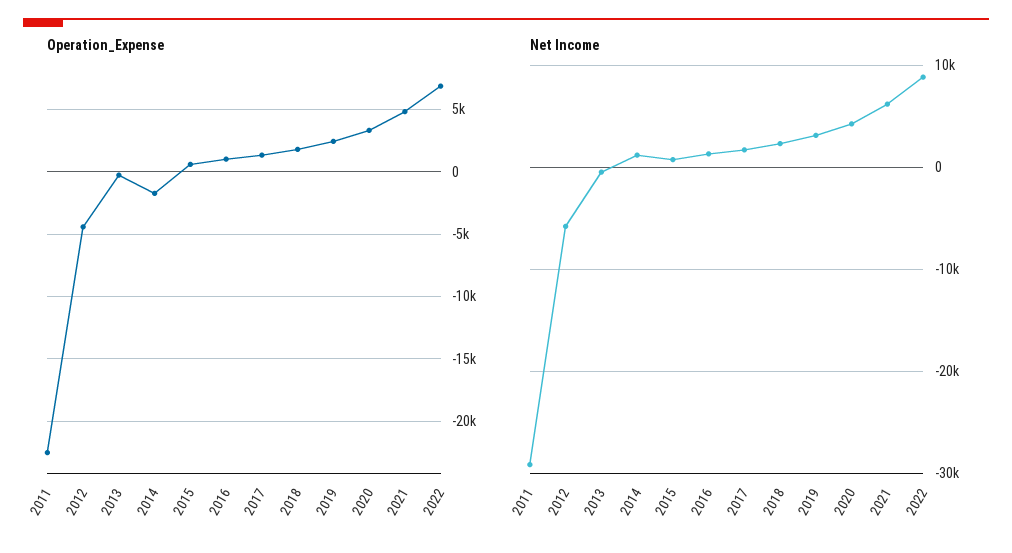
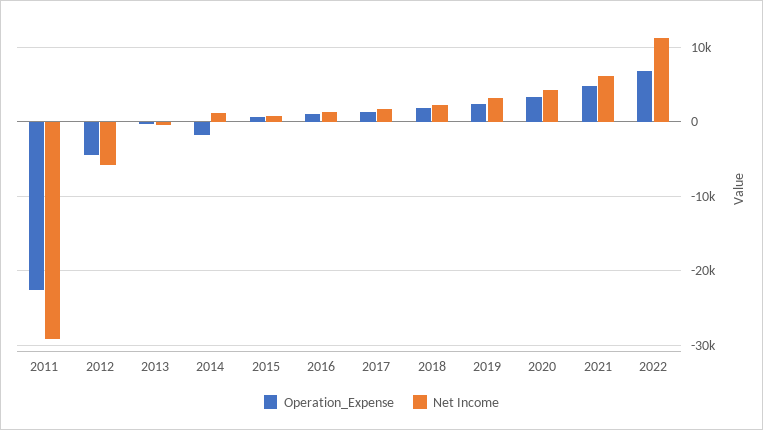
  {
    "Operation_Expense": {
      "2011": -22500,
      "2012": -4500,
      "2013": -500,
      "2014": -1500,
      "2015": 500,
      "2016": 1000,
      "2017": 1500,
      "2018": 2000,
      "2019": 2500,
      "2020": 3500,
      "2021": 5000,
      "2022": 7000
    },
    "Net Income": {
      "2011": -29000,
      "2012": -6000,
      "2013": 0,
      "2014": 1000,
      "2015": 1000,
      "2016": 1000,
      "2017": 2000,
      "2018": 2000,
      "2019": 3000,
      "2020": 4000,
      "2021": 6000,
-     "2022": 9000
+     "2022": 11000
    }
  }

